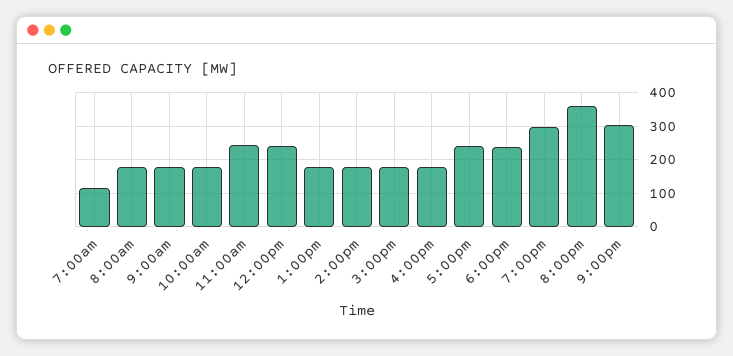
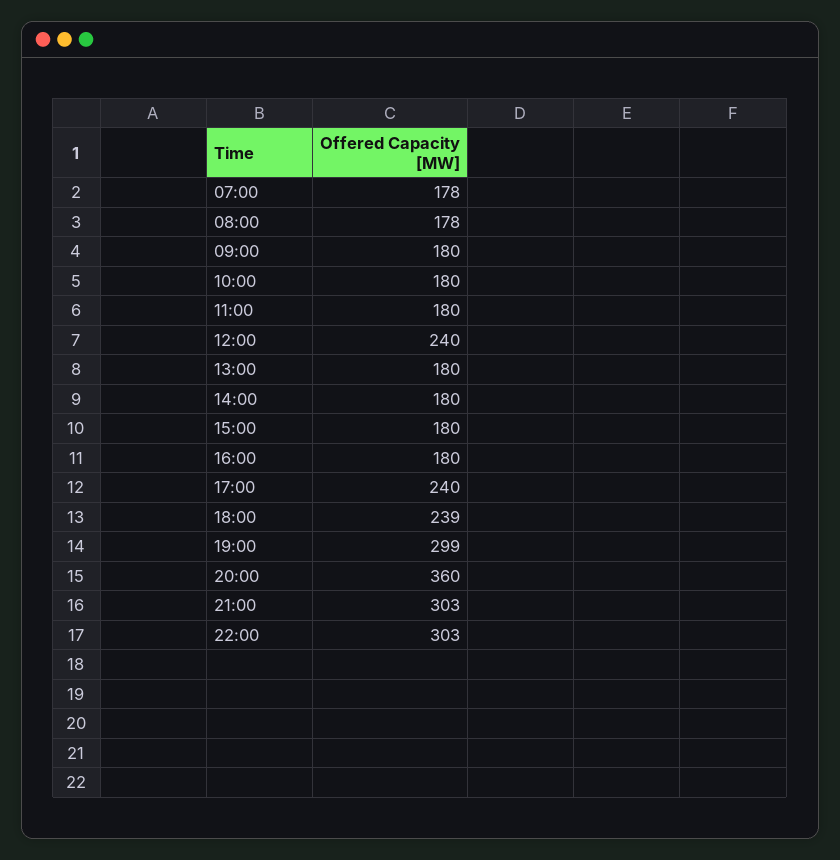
  {
-   "7:00am": 120,
+   "7:00am": 178,
    "8:00am": 178,
    "9:00am": 180,
    "10:00am": 180,
-   "11:00am": 240,
+   "11:00am": 180,
    "12:00pm": 240,
    "1:00pm": 180,
    "2:00pm": 180,
    "3:00pm": 180,
    "4:00pm": 180,
    "5:00pm": 240,
    "6:00pm": 239,
    "7:00pm": 299,
    "8:00pm": 360,
-   "9:00pm": 303
+   "9:00pm": 303,
+   "22:00": 303
  }

